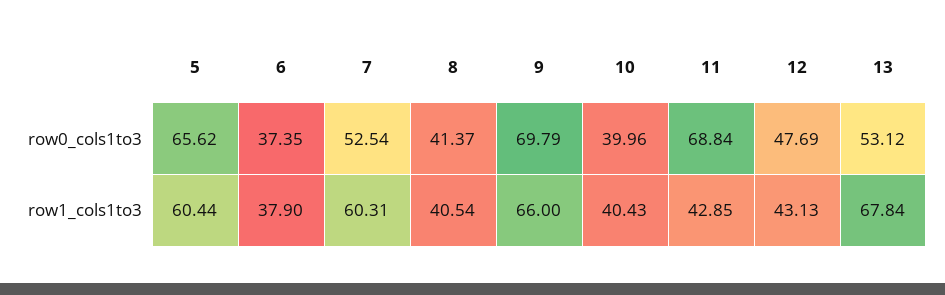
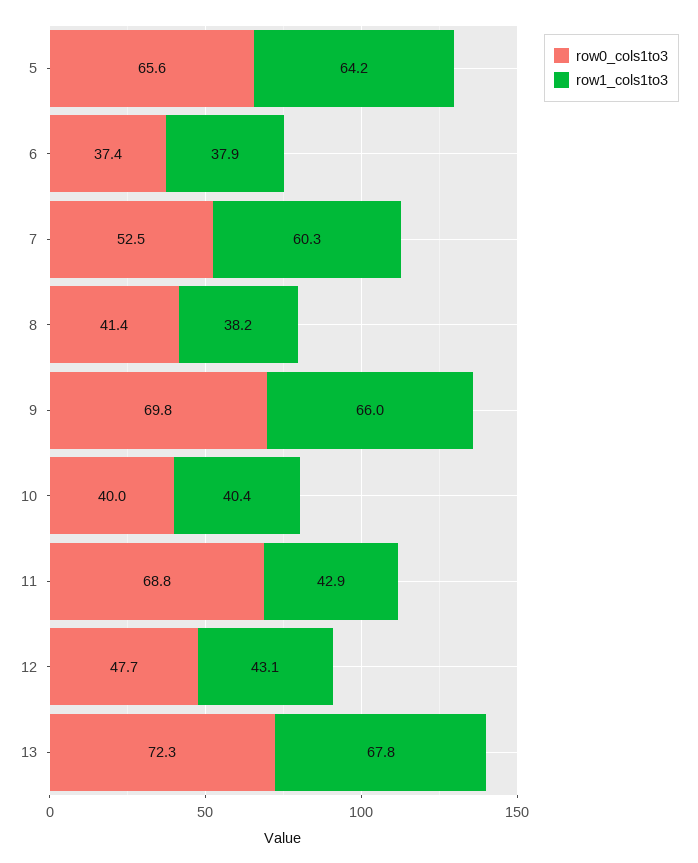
  {
    "row0_cols1to3": {
      "5": 65.62,
      "6": 37.35,
      "7": 52.54,
      "8": 41.37,
      "9": 69.79,
      "10": 39.96,
      "11": 68.84,
      "12": 47.69,
-     "13": 53.12
+     "13": 72.3
    },
    "row1_cols1to3": {
-     "5": 60.44,
+     "5": 64.2,
      "6": 37.9,
      "7": 60.31,
-     "8": 40.54,
+     "8": 38.2,
      "9": 66,
      "10": 40.43,
      "11": 42.85,
      "12": 43.13,
      "13": 67.84
    }
  }

